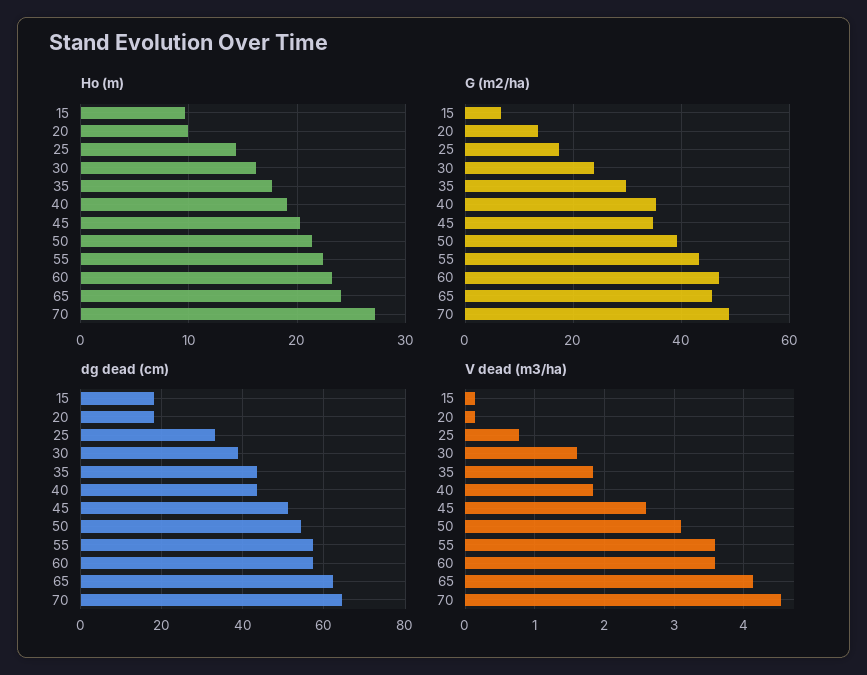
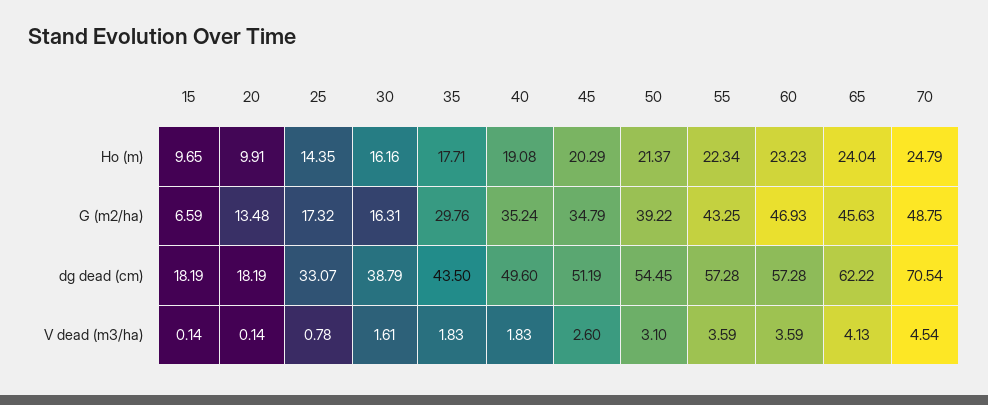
  {
    "Ho (m)": {
      "15": 9.65,
      "20": 9.91,
      "25": 14.35,
      "30": 16.16,
      "35": 17.71,
      "40": 19.08,
      "45": 20.29,
      "50": 21.37,
      "55": 22.34,
      "60": 23.23,
      "65": 24.04,
-     "70": 27
+     "70": 24.79
    },
    "G (m2/ha)": {
      "15": 6.59,
      "20": 13.48,
      "25": 17.32,
-     "30": 24,
+     "30": 16.31,
      "35": 29.76,
      "40": 35.24,
      "45": 34.79,
      "50": 39.22,
      "55": 43.25,
      "60": 46.93,
      "65": 45.63,
      "70": 48.75
    },
    "dg dead (cm)": {
      "15": 18.19,
      "20": 18.19,
      "25": 33.07,
      "30": 38.79,
      "35": 43.5,
-     "40": 44,
+     "40": 49.6,
      "45": 51.19,
      "50": 54.45,
      "55": 57.28,
      "60": 57.28,
      "65": 62.22,
-     "70": 64
+     "70": 70.54
    },
    "V dead (m3/ha)": {
      "15": 0.14,
      "20": 0.14,
      "25": 0.78,
      "30": 1.61,
      "35": 1.83,
      "40": 1.83,
      "45": 2.6,
      "50": 3.1,
      "55": 3.59,
      "60": 3.59,
      "65": 4.13,
      "70": 4.54
    }
  }

